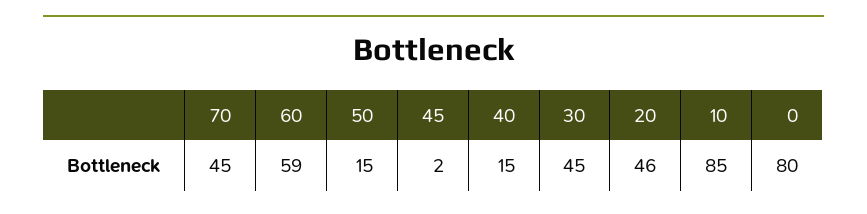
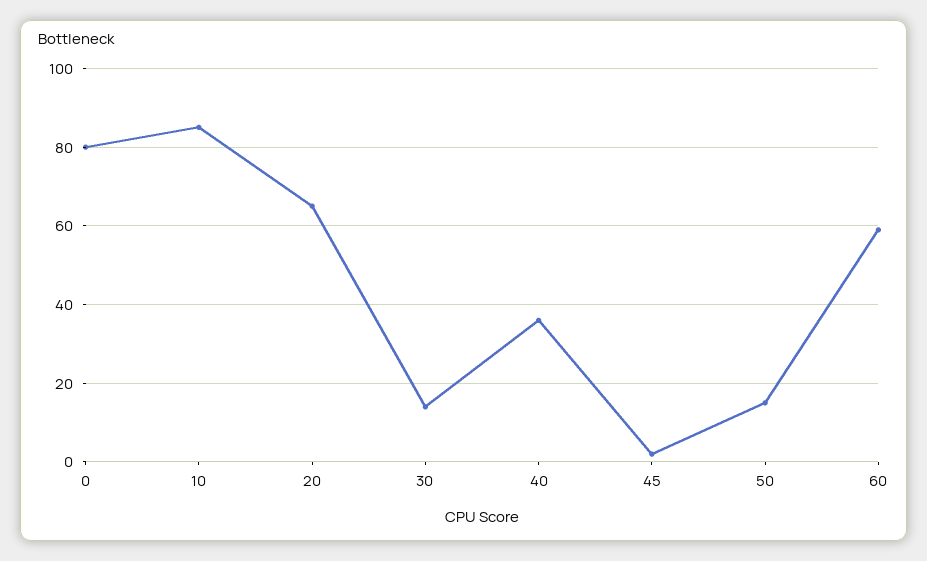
  {
-   "70": 45,
    "60": 59,
    "50": 15,
    "45": 2,
-   "40": 15,
+   "40": 35,
-   "30": 45,
+   "30": 15,
-   "20": 46,
+   "20": 65,
    "10": 85,
    "0": 80
  }

